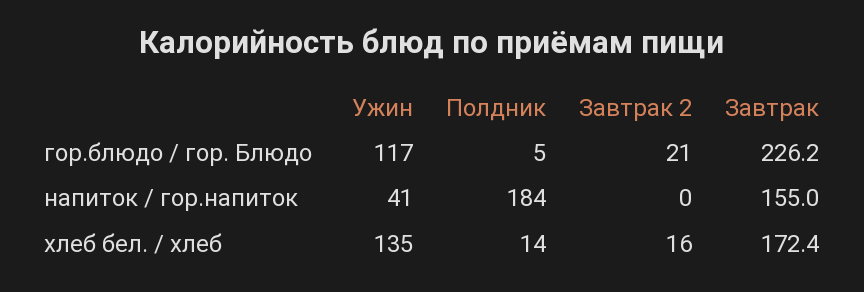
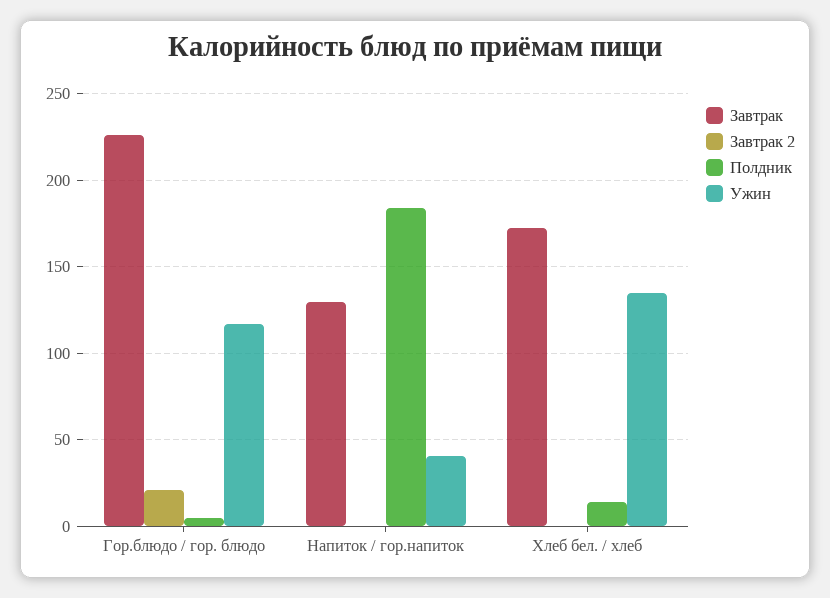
  {
    "Ужин": {
      "гор.блюдо / гор. Блюдо": 117,
      "напиток / гор.напиток": 41,
      "хлеб бел. / хлеб": 135
    },
    "Полдник": {
      "гор.блюдо / гор. Блюдо": 5,
      "напиток / гор.напиток": 184,
      "хлеб бел. / хлеб": 14
    },
    "Завтрак 2": {
      "гор.блюдо / гор. Блюдо": 21,
      "напиток / гор.напиток": 0,
-     "хлеб бел. / хлеб": 16
+     "хлеб бел. / хлеб": 0
    },
    "Завтрак": {
      "гор.блюдо / гор. Блюдо": 226.2,
-     "напиток / гор.напиток": 155,
+     "напиток / гор.напиток": 130,
      "хлеб бел. / хлеб": 172.4
    }
  }

